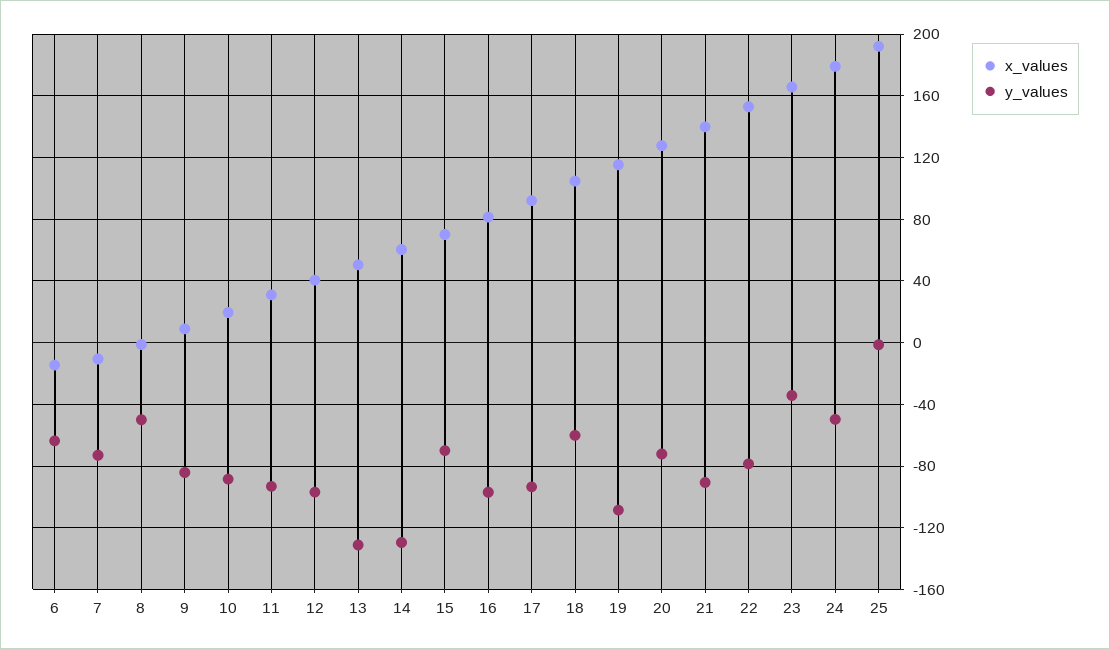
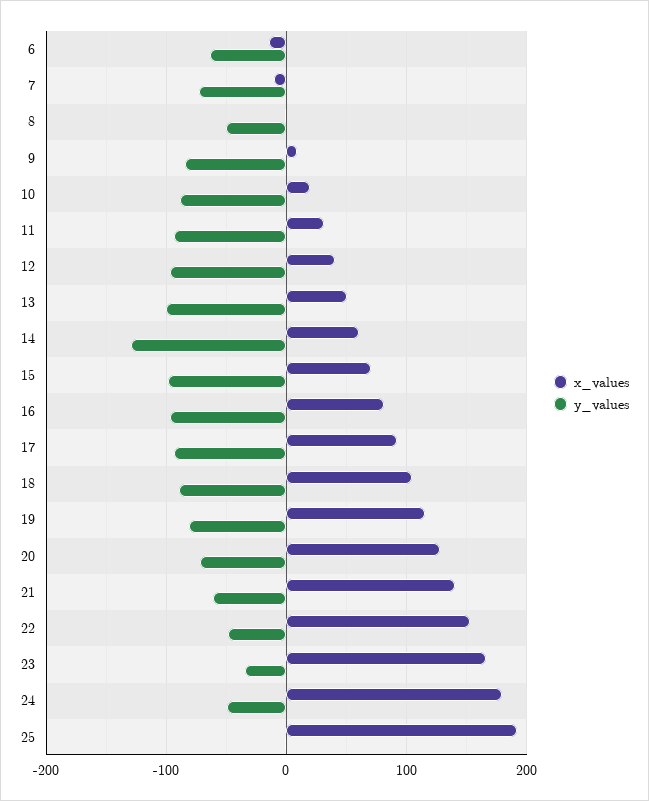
  {
    "x_values": {
      "6": -15,
      "7": -10,
      "8": 0,
      "9": 10,
      "10": 20,
      "11": 30,
      "12": 40,
      "13": 50,
      "14": 60,
      "15": 70,
      "16": 80,
      "17": 90,
      "18": 105,
      "19": 115,
      "20": 130,
      "21": 140,
      "22": 155,
      "23": 165,
      "24": 180,
      "25": 190
    },
    "y_values": {
      "6": -65,
      "7": -75,
      "8": -50,
      "9": -85,
      "10": -90,
      "11": -95,
      "12": -95,
-     "13": -130,
+     "13": -100,
      "14": -130,
-     "15": -70,
+     "15": -100,
      "16": -95,
      "17": -95,
-     "18": -60,
+     "18": -90,
-     "19": -110,
+     "19": -80,
      "20": -70,
-     "21": -90,
+     "21": -60,
-     "22": -80,
+     "22": -50,
      "23": -35,
      "24": -50,
      "25": 0
    }
  }

